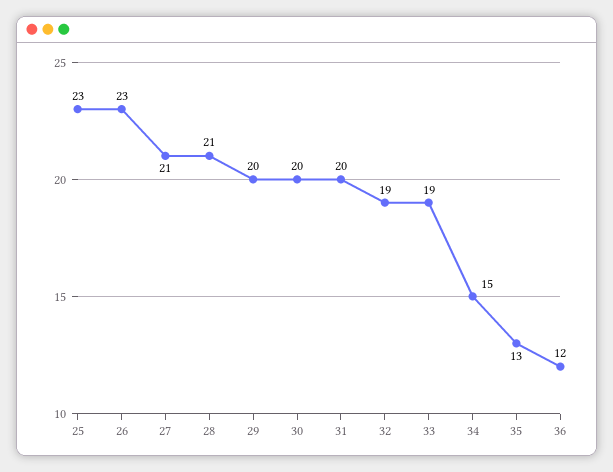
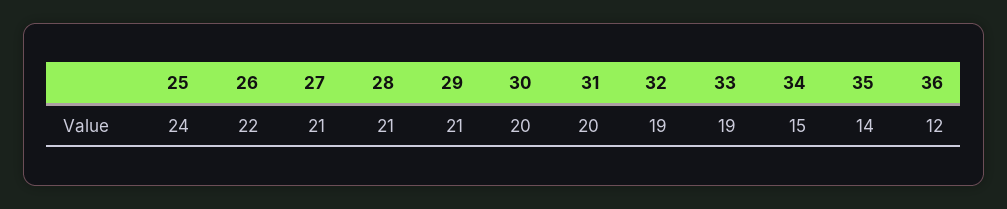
  {
-   "25": 23,
+   "25": 24,
-   "26": 23,
+   "26": 22,
    "27": 21,
    "28": 21,
-   "29": 20,
+   "29": 21,
    "30": 20,
    "31": 20,
    "32": 19,
    "33": 19,
    "34": 15,
-   "35": 13,
+   "35": 14,
    "36": 12
  }

